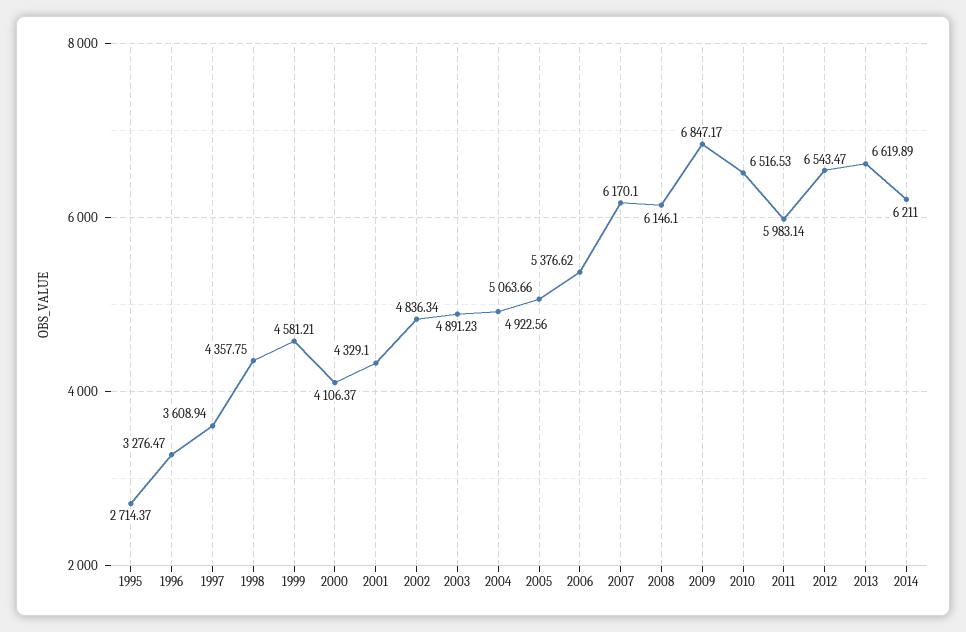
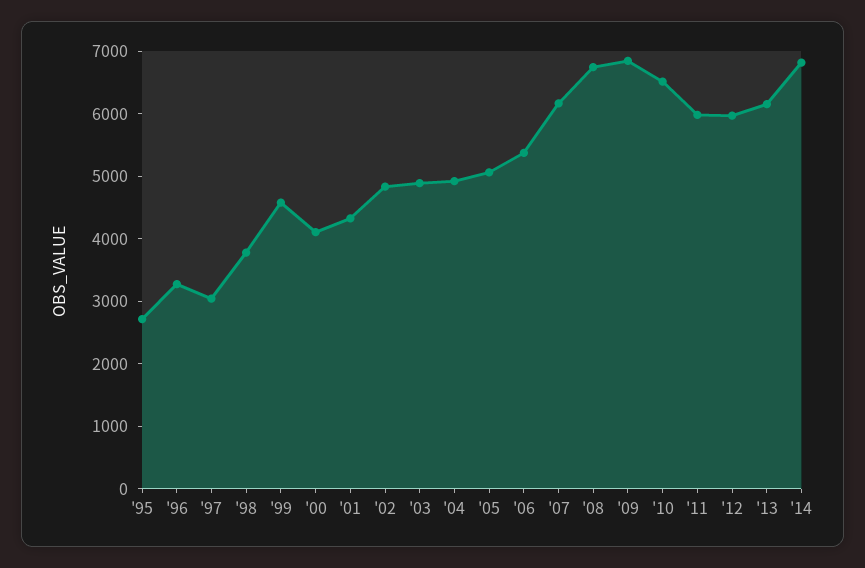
  {
    "1995": 2714.37,
    "1996": 3276.47,
-   "1997": 3608.94,
+   "1997": 3000,
-   "1998": 4357.75,
+   "1998": 3800,
    "1999": 4581.21,
    "2000": 4106.37,
    "2001": 4329.1,
    "2002": 4836.34,
    "2003": 4891.23,
    "2004": 4922.56,
    "2005": 5063.66,
    "2006": 5376.62,
    "2007": 6170.1,
-   "2008": 6146.1,
+   "2008": 6800,
    "2009": 6847.17,
    "2010": 6516.53,
    "2011": 5983.14,
-   "2012": 6543.47,
+   "2012": 6000,
-   "2013": 6619.89,
+   "2013": 6200,
-   "2014": 6211
+   "2014": 6800
  }

